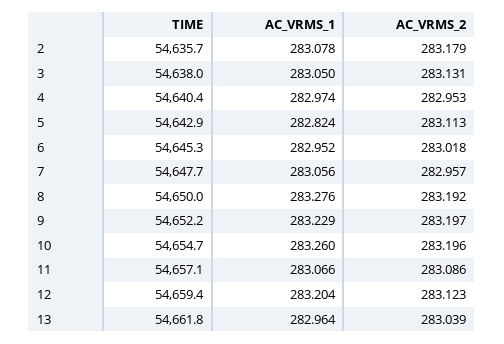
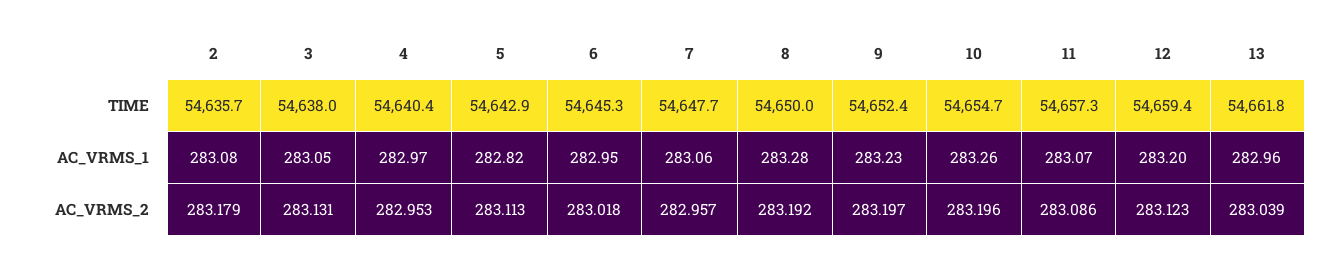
  {
    "TIME": {
      "2": 54635.7,
      "3": 54638,
      "4": 54640.4,
      "5": 54642.9,
      "6": 54645.3,
      "7": 54647.7,
      "8": 54650,
-     "9": 54652.2,
+     "9": 54652.4,
      "10": 54654.7,
-     "11": 54657.1,
+     "11": 54657.3,
      "12": 54659.4,
      "13": 54661.8
    },
    "AC_VRMS_1": {
      "2": 283.078,
      "3": 283.05,
      "4": 282.974,
      "5": 282.824,
      "6": 282.952,
      "7": 283.056,
      "8": 283.276,
      "9": 283.229,
      "10": 283.26,
      "11": 283.066,
      "12": 283.204,
      "13": 282.964
    },
    "AC_VRMS_2": {
      "2": 283.179,
      "3": 283.131,
      "4": 282.953,
      "5": 283.113,
      "6": 283.018,
      "7": 282.957,
      "8": 283.192,
      "9": 283.197,
      "10": 283.196,
      "11": 283.086,
      "12": 283.123,
      "13": 283.039
    }
  }

